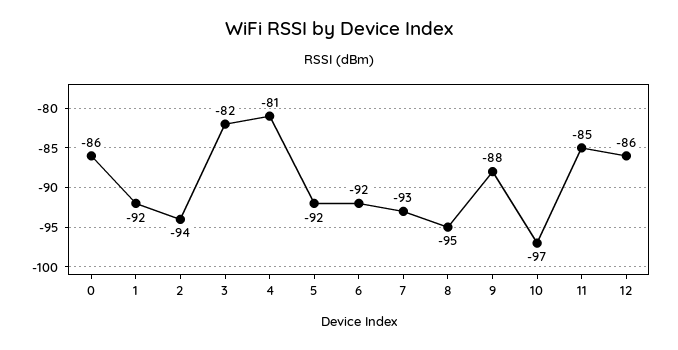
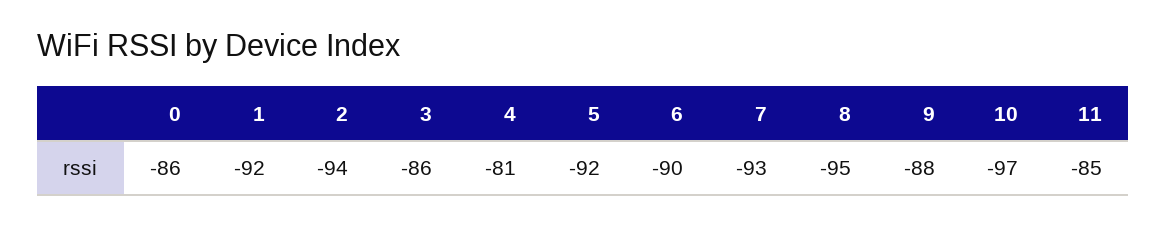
  {
    "0": -86,
    "1": -92,
    "2": -94,
-   "3": -82,
+   "3": -86,
    "4": -81,
    "5": -92,
-   "6": -92,
+   "6": -90,
    "7": -93,
    "8": -95,
    "9": -88,
    "10": -97,
-   "11": -85,
+   "11": -85
-   "12": -86
  }

